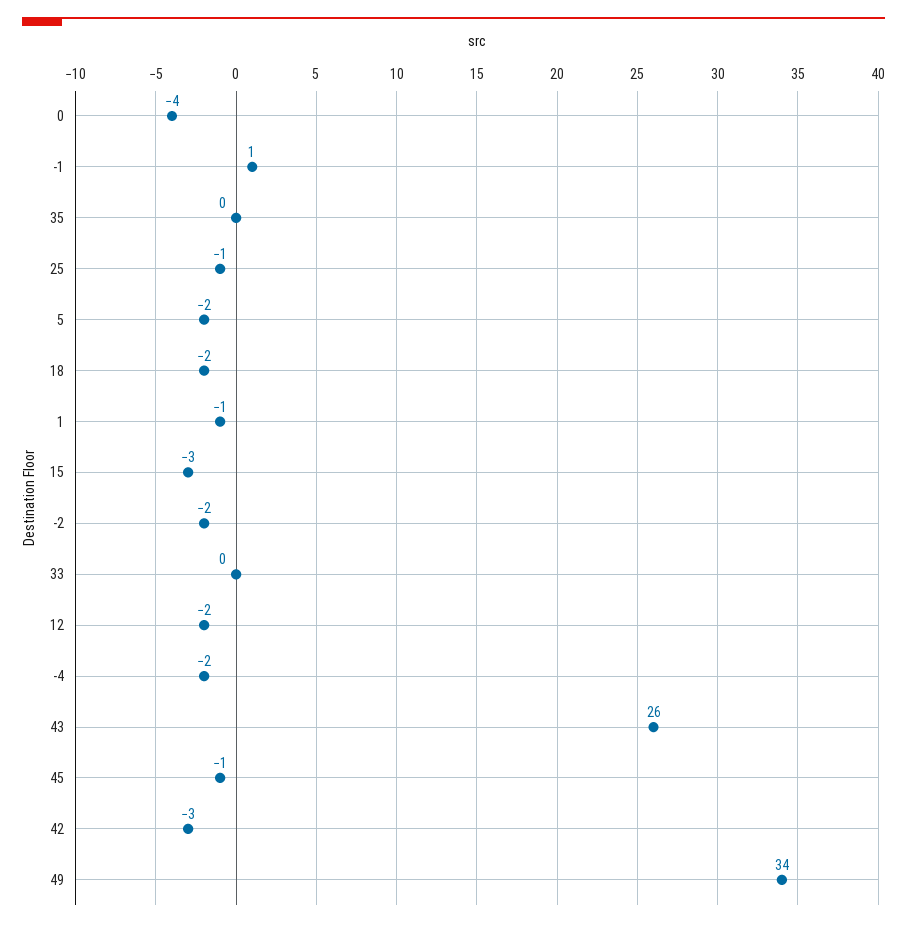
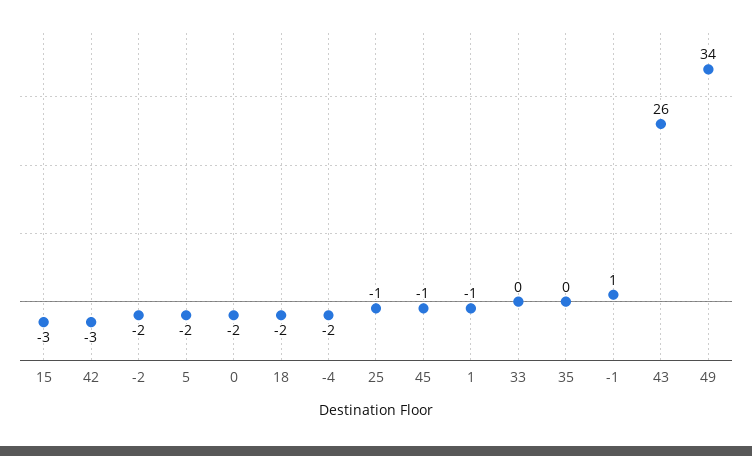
  {
-   "0": -4,
+   "0": -2,
    "-1": 1,
    "35": 0,
    "25": -1,
    "5": -2,
    "18": -2,
    "1": -1,
    "15": -3,
    "-2": -2,
    "33": 0,
-   "12": -2,
    "-4": -2,
    "43": 26,
    "45": -1,
    "42": -3,
    "49": 34
  }

